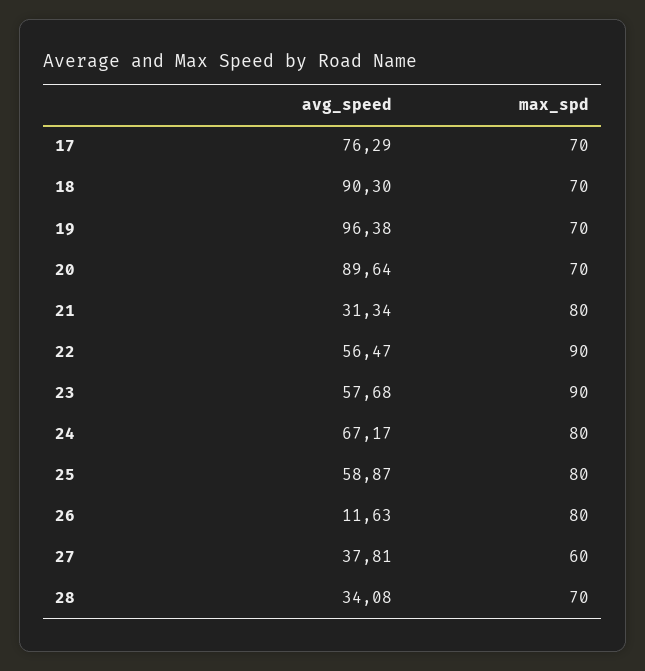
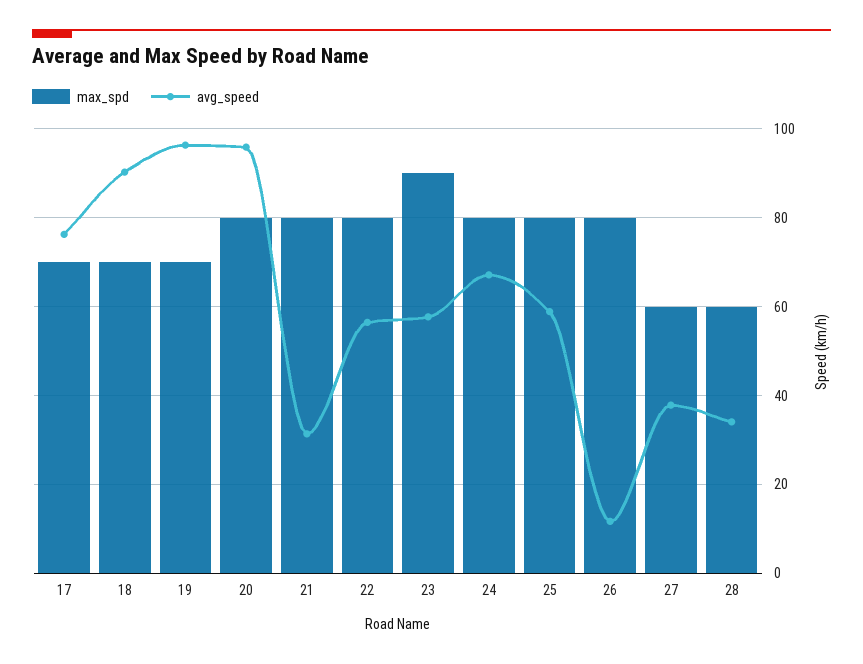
  {
    "avg_speed": {
      "17": 76.29,
      "18": 90.3,
      "19": 96.38,
-     "20": 89.64,
+     "20": 96,
      "21": 31.34,
      "22": 56.47,
      "23": 57.68,
      "24": 67.17,
      "25": 58.87,
      "26": 11.63,
      "27": 37.81,
      "28": 34.08
    },
    "max_spd": {
      "17": 70,
      "18": 70,
      "19": 70,
-     "20": 70,
+     "20": 80,
      "21": 80,
-     "22": 90,
+     "22": 80,
      "23": 90,
      "24": 80,
      "25": 80,
      "26": 80,
      "27": 60,
-     "28": 70
+     "28": 60
    }
  }

